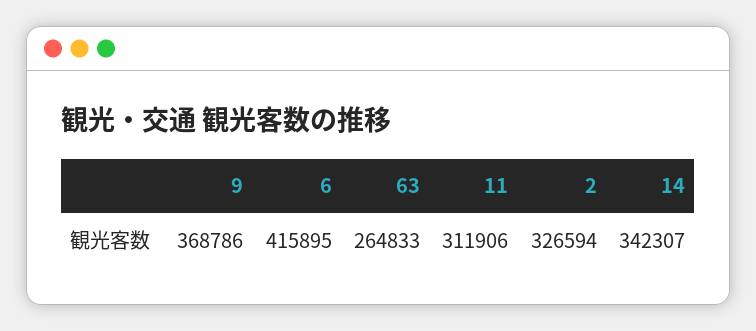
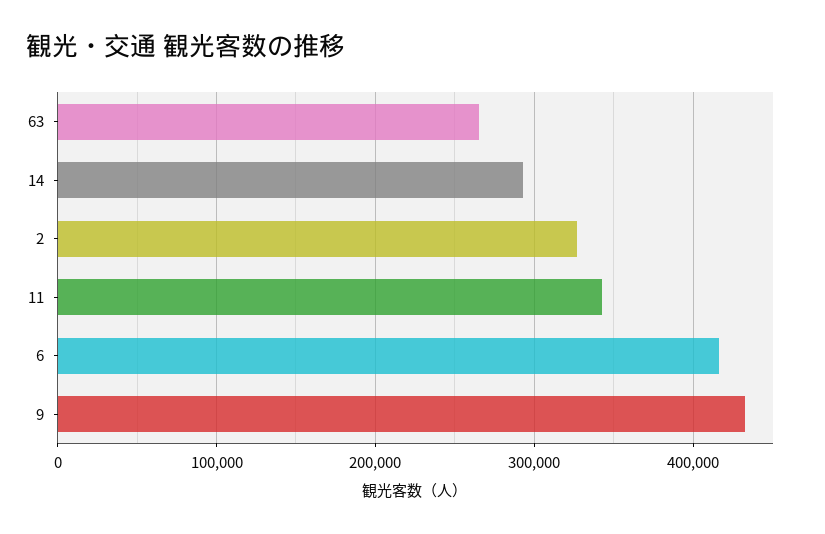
  {
-   "9": 368786,
+   "9": 430000,
    "6": 415895,
    "63": 264833,
-   "11": 311906,
+   "11": 340000,
    "2": 326594,
-   "14": 342307
+   "14": 290000
  }

